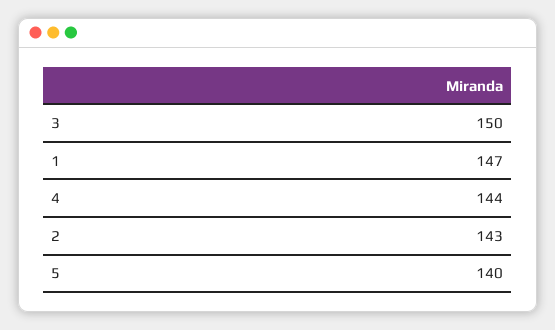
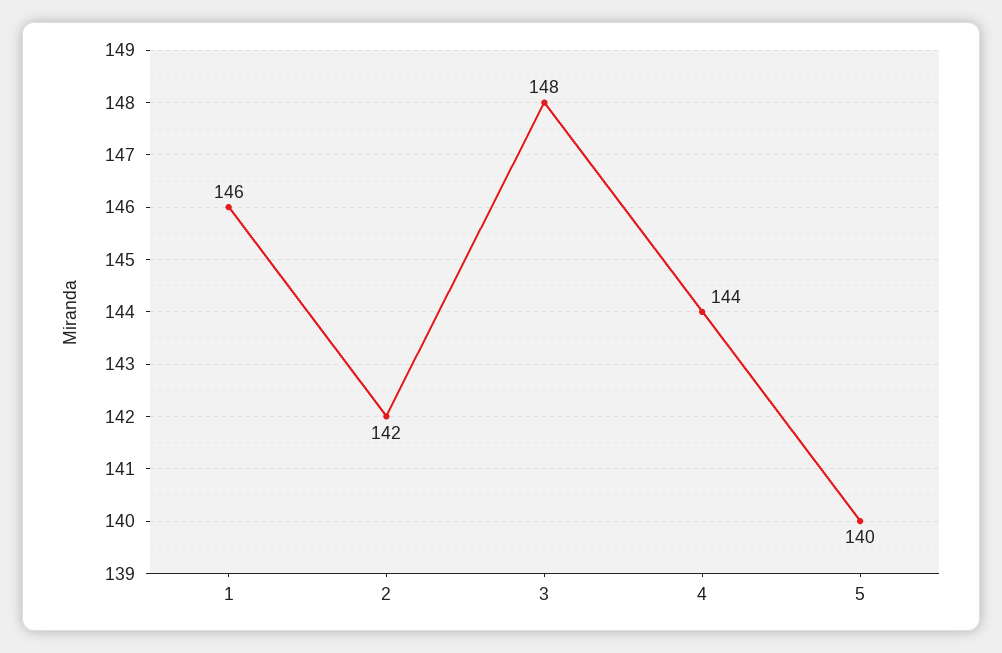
  {
-   "3": 150,
+   "3": 148,
-   "1": 147,
+   "1": 146,
    "4": 144,
-   "2": 143,
+   "2": 142,
    "5": 140
  }

